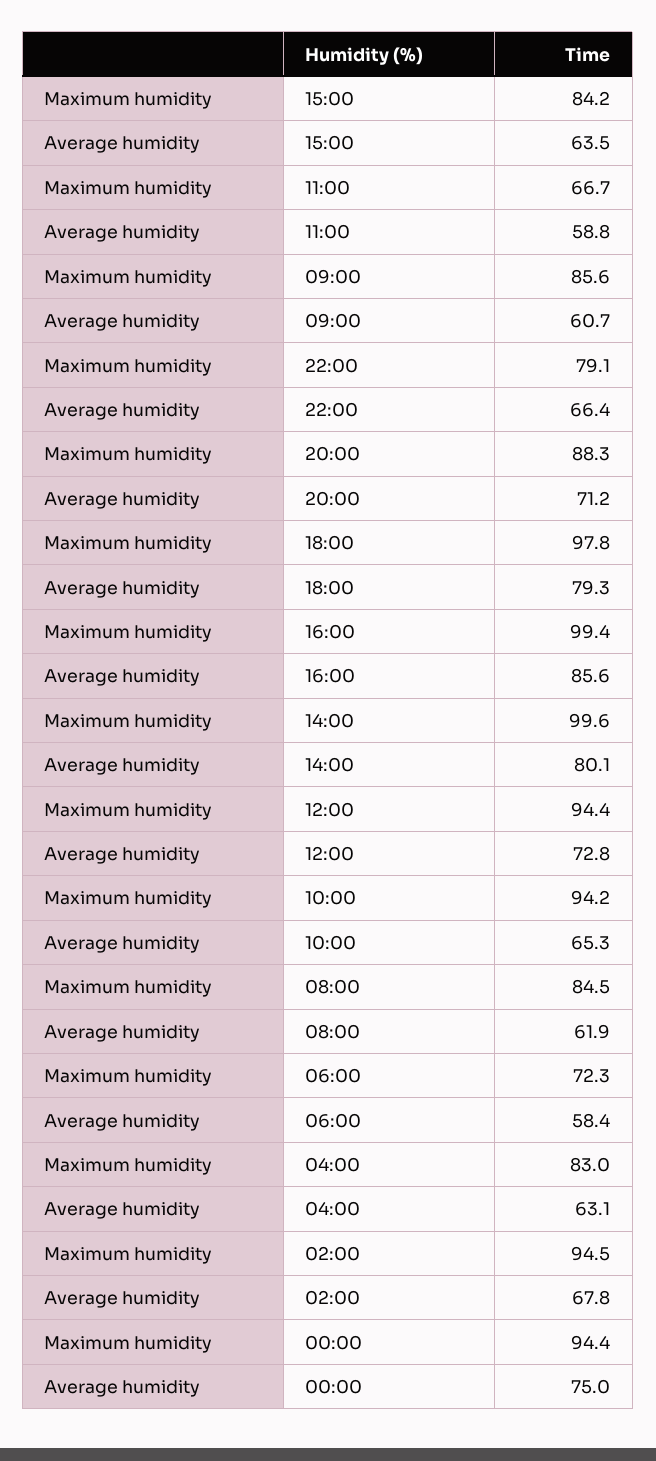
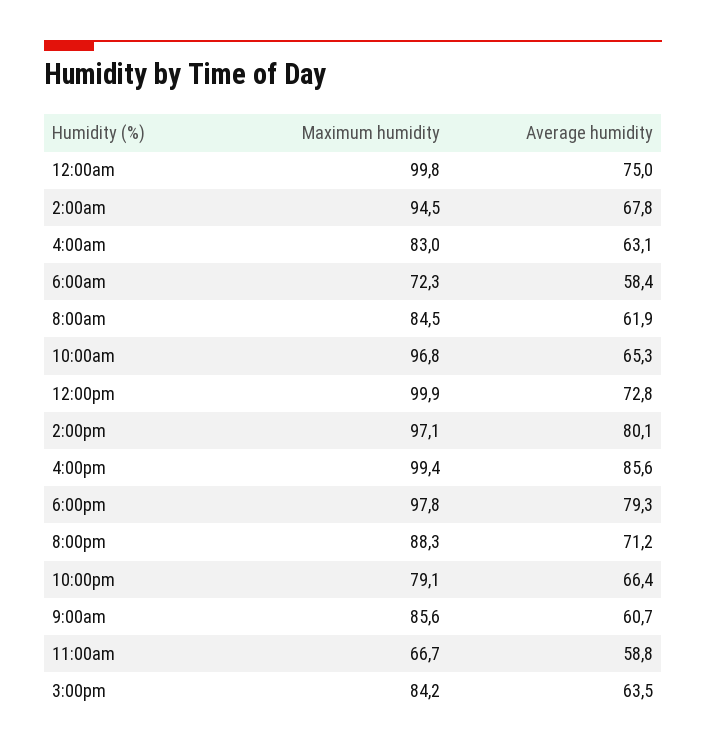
  {
    "Maximum humidity": {
      "15:00": 84.2,
      "11:00": 66.7,
      "09:00": 85.6,
      "22:00": 79.1,
      "20:00": 88.3,
      "18:00": 97.8,
      "16:00": 99.4,
-     "14:00": 99.6,
+     "14:00": 97.1,
-     "12:00": 94.4,
+     "12:00": 99.9,
-     "10:00": 94.2,
+     "10:00": 96.8,
      "08:00": 84.5,
      "06:00": 72.3,
      "04:00": 83,
      "02:00": 94.5,
-     "00:00": 94.4
+     "00:00": 99.8
    },
    "Average humidity": {
      "15:00": 63.5,
      "11:00": 58.8,
      "09:00": 60.7,
      "22:00": 66.4,
      "20:00": 71.2,
      "18:00": 79.3,
      "16:00": 85.6,
      "14:00": 80.1,
      "12:00": 72.8,
      "10:00": 65.3,
      "08:00": 61.9,
      "06:00": 58.4,
      "04:00": 63.1,
      "02:00": 67.8,
      "00:00": 75
    }
  }

